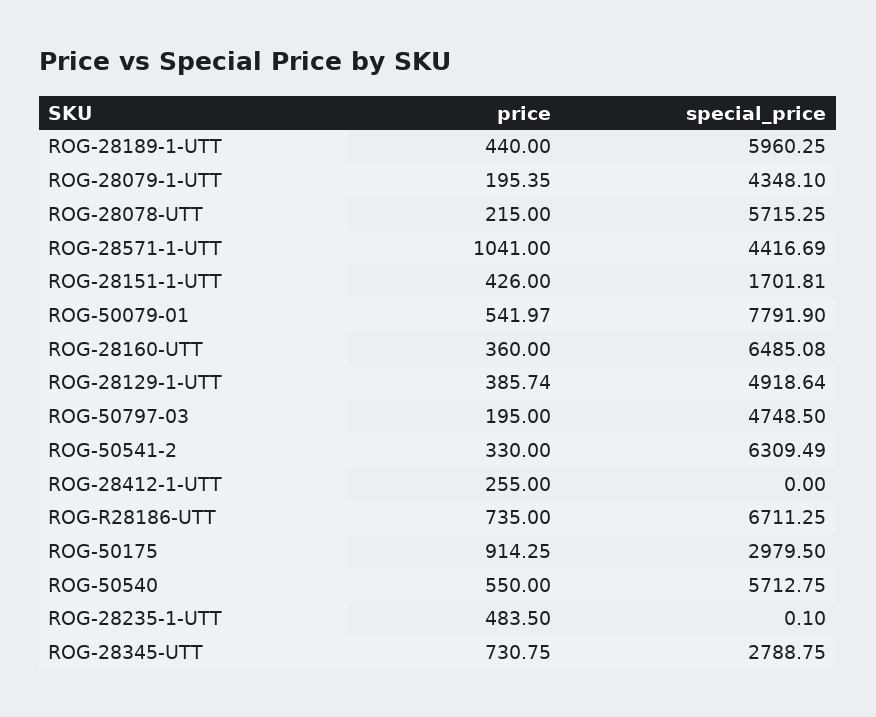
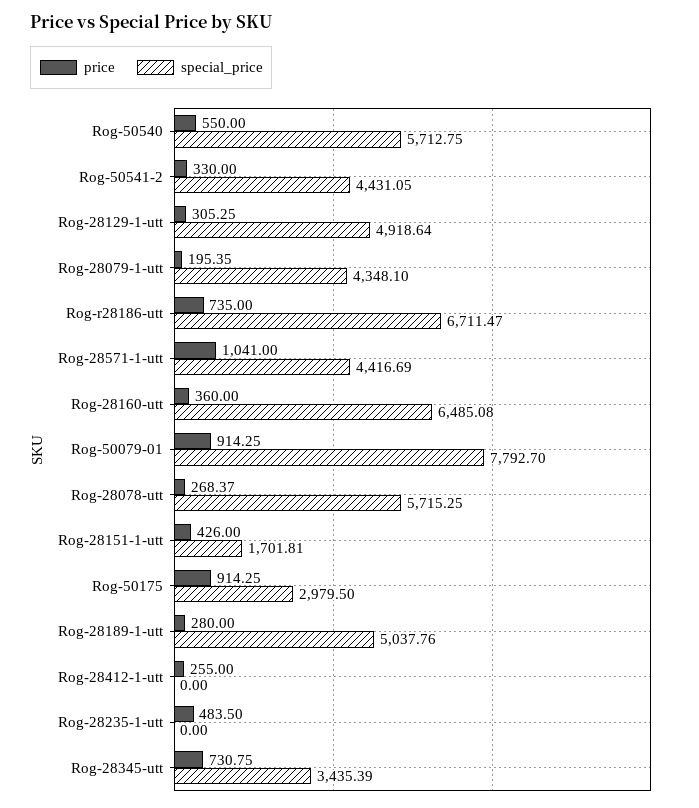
  {
    "price": {
-     "ROG-28189-1-UTT": 440,
+     "ROG-28189-1-UTT": 280,
      "ROG-28079-1-UTT": 195.35,
-     "ROG-28078-UTT": 215,
+     "ROG-28078-UTT": 268.37,
      "ROG-28571-1-UTT": 1041,
      "ROG-28151-1-UTT": 426,
-     "ROG-50079-01": 541.97,
+     "ROG-50079-01": 914.25,
      "ROG-28160-UTT": 360,
-     "ROG-28129-1-UTT": 385.74,
+     "ROG-28129-1-UTT": 305.25,
-     "ROG-50797-03": 195,
      "ROG-50541-2": 330,
      "ROG-28412-1-UTT": 255,
      "ROG-R28186-UTT": 735,
      "ROG-50175": 914.25,
      "ROG-50540": 550,
      "ROG-28235-1-UTT": 483.5,
      "ROG-28345-UTT": 730.75
    },
    "special_price": {
-     "ROG-28189-1-UTT": 5960.25,
+     "ROG-28189-1-UTT": 5037.76,
      "ROG-28079-1-UTT": 4348.1,
      "ROG-28078-UTT": 5715.25,
      "ROG-28571-1-UTT": 4416.69,
      "ROG-28151-1-UTT": 1701.81,
-     "ROG-50079-01": 7791.9,
+     "ROG-50079-01": 7792.7,
      "ROG-28160-UTT": 6485.08,
      "ROG-28129-1-UTT": 4918.64,
-     "ROG-50797-03": 4748.5,
-     "ROG-50541-2": 6309.49,
+     "ROG-50541-2": 4431.05,
      "ROG-28412-1-UTT": 0,
-     "ROG-R28186-UTT": 6711.25,
+     "ROG-R28186-UTT": 6711.47,
      "ROG-50175": 2979.5,
      "ROG-50540": 5712.75,
-     "ROG-28235-1-UTT": 0.1,
+     "ROG-28235-1-UTT": 0,
-     "ROG-28345-UTT": 2788.75
+     "ROG-28345-UTT": 3435.39
    }
  }

